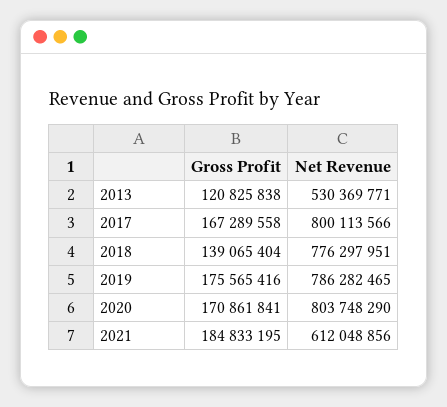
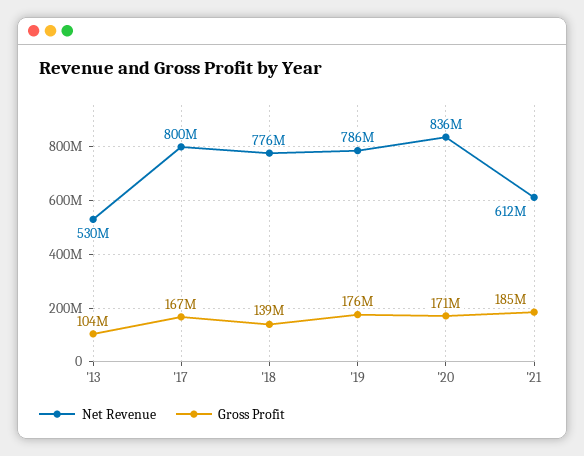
  {
    "Gross Profit": {
-     "2013": 120825838,
+     "2013": 104000000,
      "2017": 167289558,
      "2018": 139065404,
      "2019": 175565416,
      "2020": 170861841,
      "2021": 184833195
    },
    "Net Revenue": {
      "2013": 530369771,
      "2017": 800113566,
      "2018": 776297951,
      "2019": 786282465,
-     "2020": 803748290,
+     "2020": 836000000,
      "2021": 612048856
    }
  }

